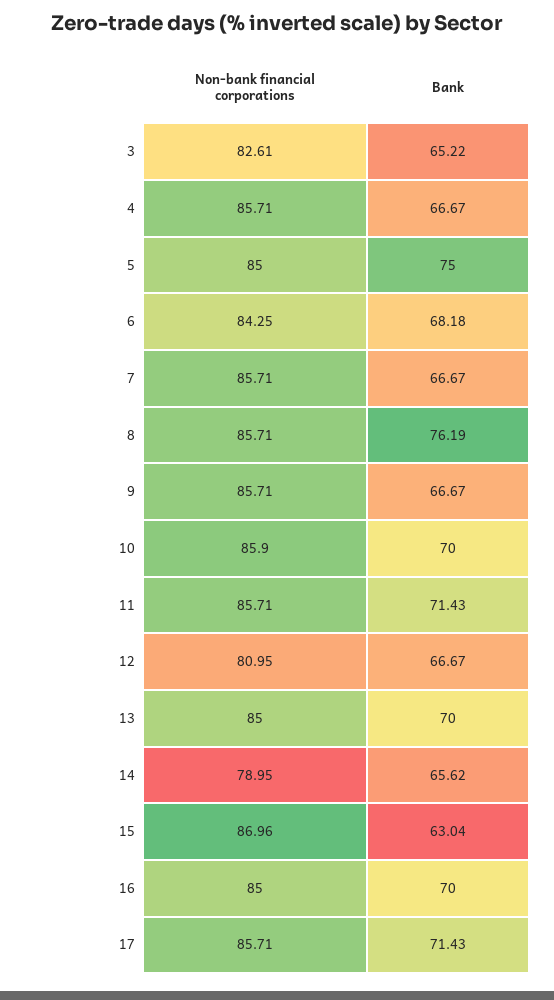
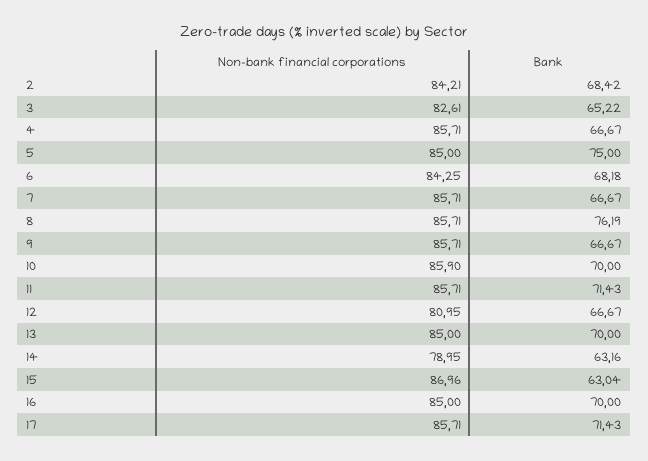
  {
    "Non-bank financial corporations": {
      "3": 82.61,
      "4": 85.71,
      "5": 85,
      "6": 84.25,
      "7": 85.71,
      "8": 85.71,
      "9": 85.71,
      "10": 85.9,
      "11": 85.71,
      "12": 80.95,
      "13": 85,
      "14": 78.95,
      "15": 86.96,
      "16": 85,
-     "17": 85.71
+     "17": 85.71,
+     "2": 84.21
    },
    "Bank": {
      "3": 65.22,
      "4": 66.67,
      "5": 75,
      "6": 68.18,
      "7": 66.67,
      "8": 76.19,
      "9": 66.67,
      "10": 70,
      "11": 71.43,
      "12": 66.67,
      "13": 70,
-     "14": 65.62,
+     "14": 63.16,
      "15": 63.04,
      "16": 70,
-     "17": 71.43
+     "17": 71.43,
+     "2": 68.42
    }
  }

